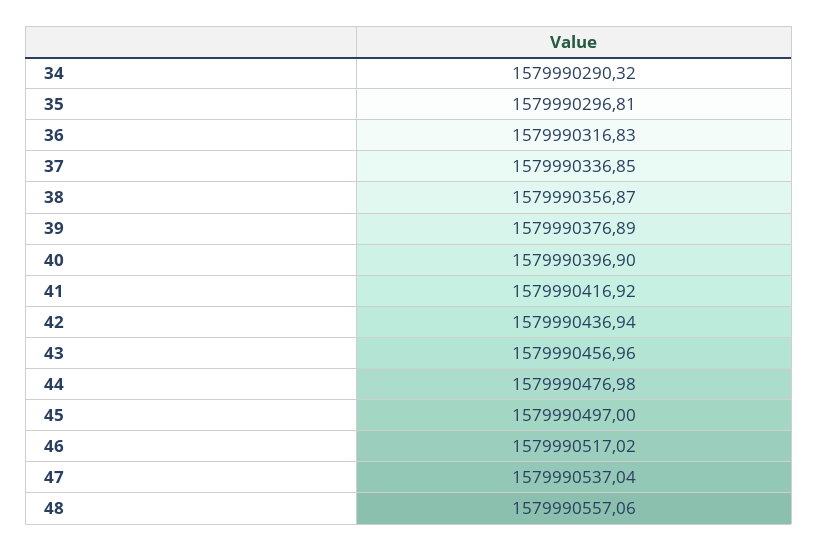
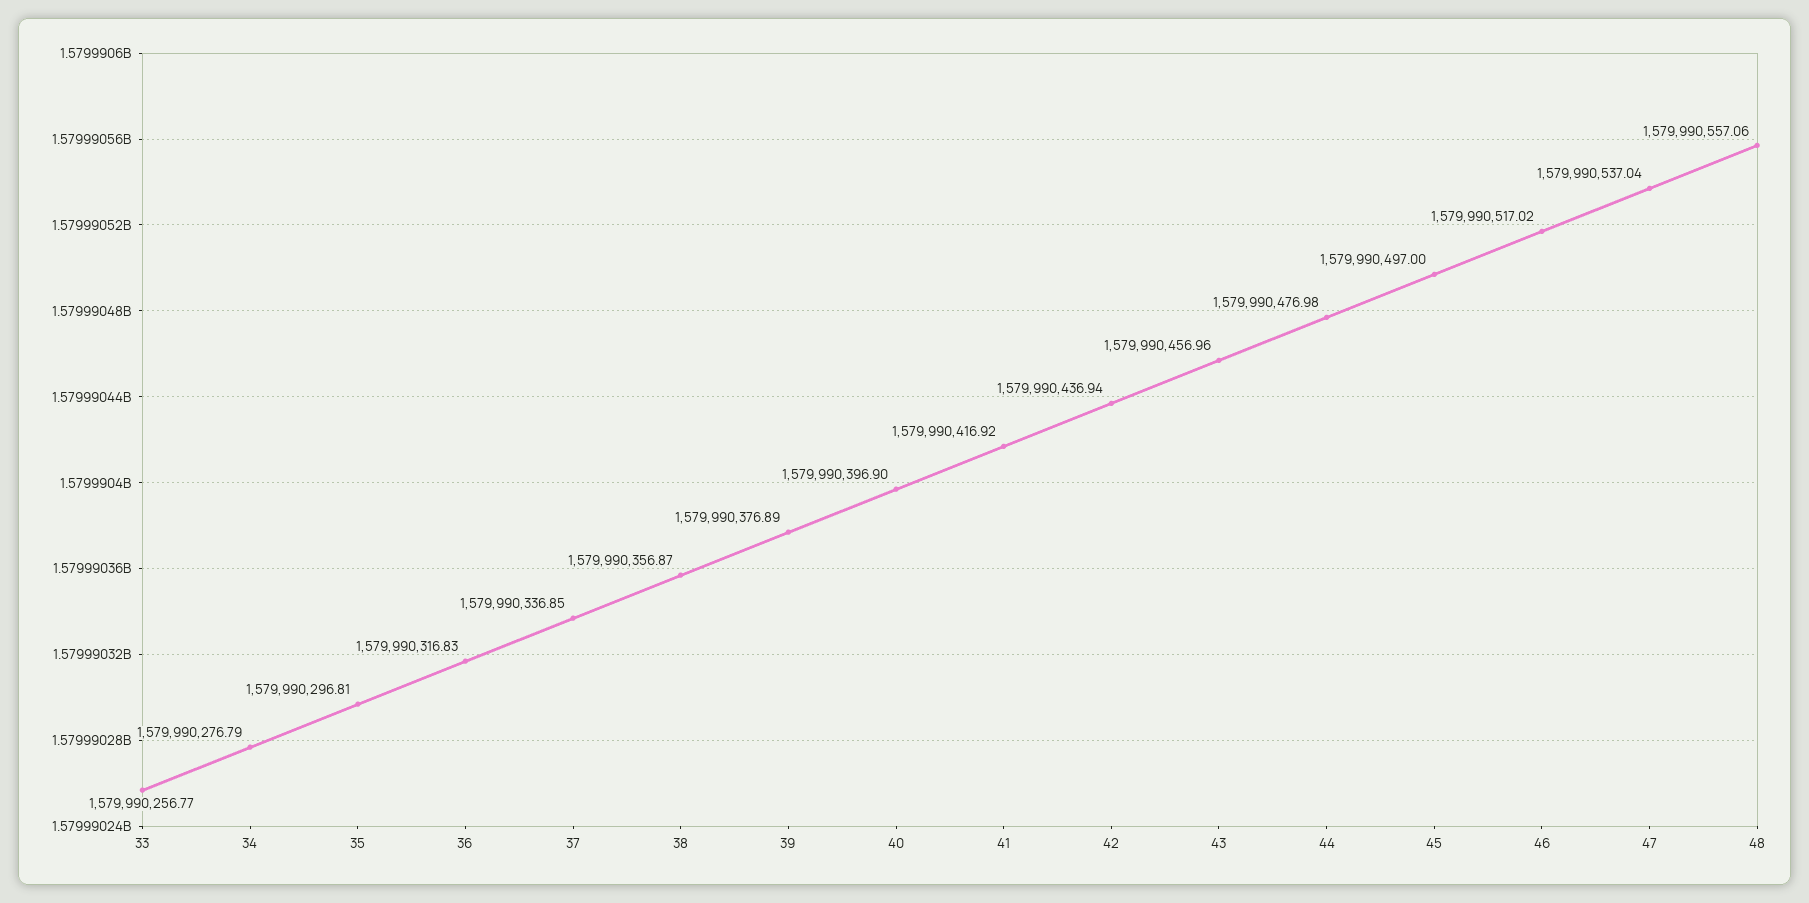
  {
-   "34": 1579990290.32,
+   "34": 1579990276.79,
    "35": 1579990296.81,
    "36": 1579990316.83,
    "37": 1579990336.85,
    "38": 1579990356.87,
    "39": 1579990376.89,
    "40": 1579990396.9,
    "41": 1579990416.92,
    "42": 1579990436.94,
    "43": 1579990456.96,
    "44": 1579990476.98,
    "45": 1579990497,
    "46": 1579990517.02,
    "47": 1579990537.04,
-   "48": 1579990557.06
+   "48": 1579990557.06,
+   "33": 1579990256.77
  }

